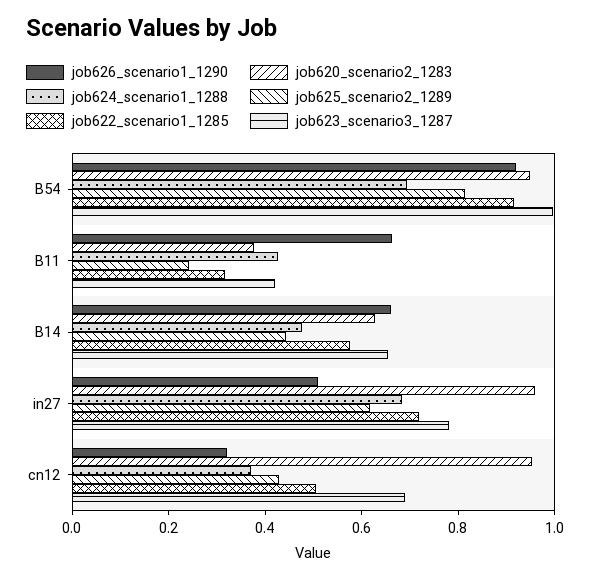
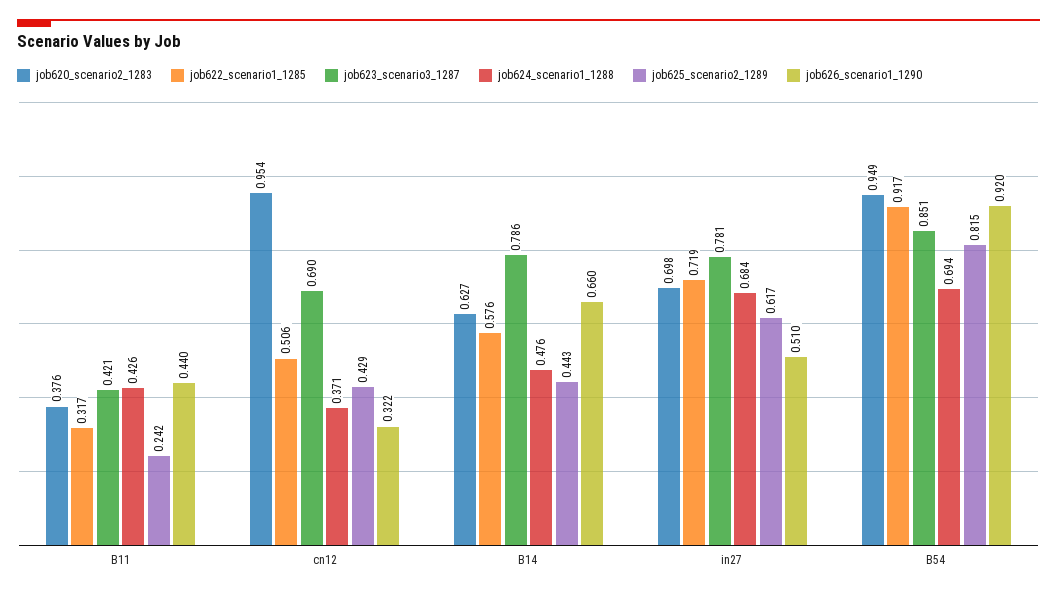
  {
    "job626_scenario1_1290": {
      "B54": 0.92,
-     "B11": 0.65,
+     "B11": 0.44,
      "B14": 0.66,
      "in27": 0.51,
      "cn12": 0.322
    },
    "job620_scenario2_1283": {
      "B54": 0.949,
      "B11": 0.376,
      "B14": 0.627,
-     "in27": 0.95,
+     "in27": 0.698,
      "cn12": 0.954
    },
    "job624_scenario1_1288": {
      "B54": 0.694,
      "B11": 0.426,
      "B14": 0.476,
      "in27": 0.684,
      "cn12": 0.371
    },
    "job625_scenario2_1289": {
      "B54": 0.815,
      "B11": 0.242,
      "B14": 0.443,
      "in27": 0.617,
      "cn12": 0.429
    },
    "job622_scenario1_1285": {
      "B54": 0.917,
      "B11": 0.317,
      "B14": 0.576,
      "in27": 0.719,
      "cn12": 0.506
    },
    "job623_scenario3_1287": {
-     "B54": 1,
+     "B54": 0.851,
      "B11": 0.421,
-     "B14": 0.65,
+     "B14": 0.786,
      "in27": 0.781,
      "cn12": 0.69
    }
  }

